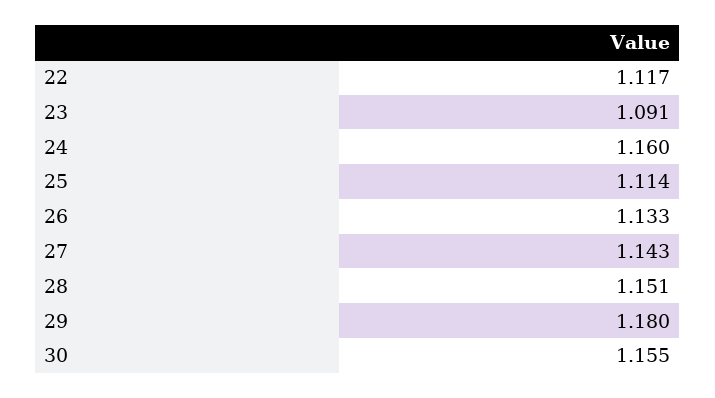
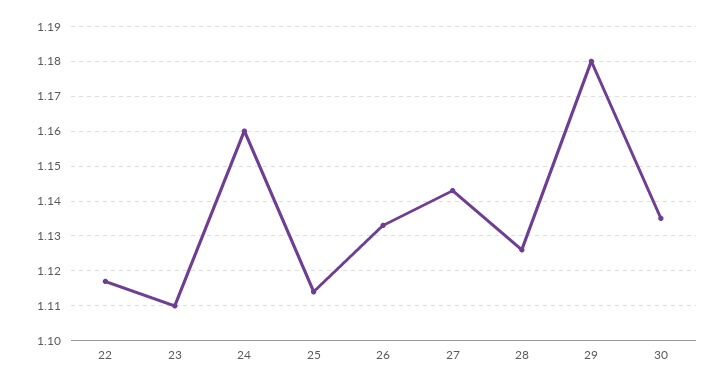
  {
    "22": 1.117,
-   "23": 1.091,
+   "23": 1.11,
    "24": 1.16,
    "25": 1.114,
    "26": 1.133,
    "27": 1.143,
-   "28": 1.151,
+   "28": 1.125,
    "29": 1.18,
-   "30": 1.155
+   "30": 1.135
  }

